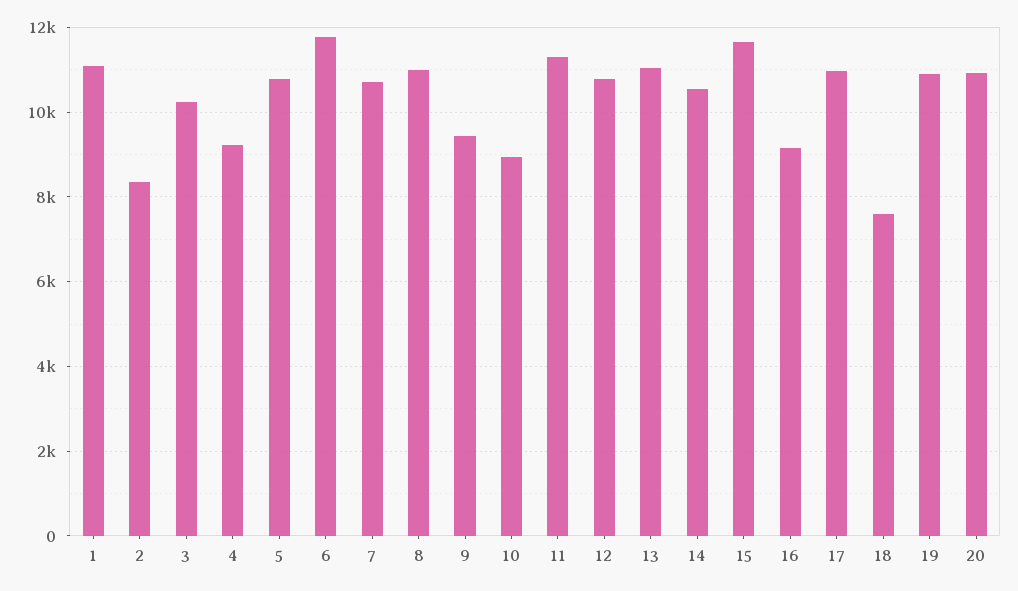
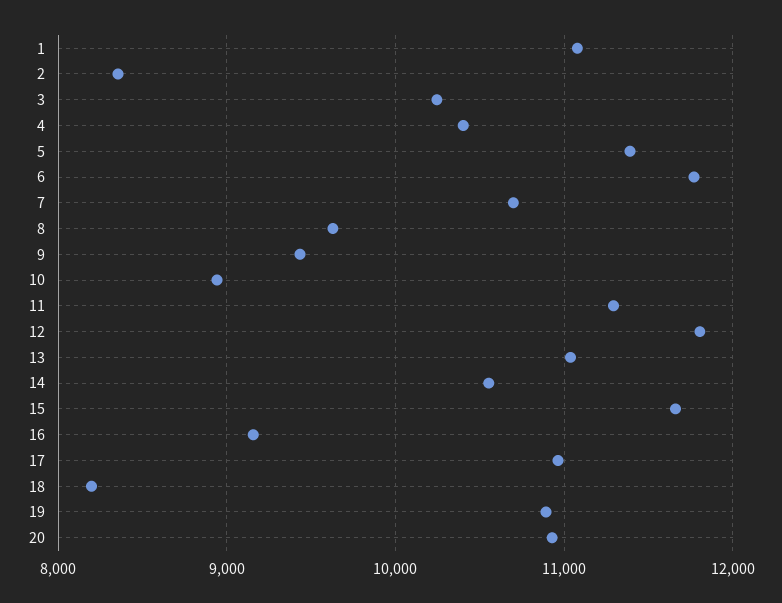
  {
    "1": 11100,
    "2": 8400,
    "3": 10200,
-   "4": 9200,
+   "4": 10400,
-   "5": 10800,
+   "5": 11400,
    "6": 11800,
    "7": 10700,
-   "8": 11000,
+   "8": 9600,
    "9": 9400,
    "10": 8900,
    "11": 11300,
-   "12": 10800,
+   "12": 11800,
    "13": 11000,
    "14": 10600,
    "15": 11700,
    "16": 9200,
    "17": 11000,
-   "18": 7600,
+   "18": 8200,
    "19": 10900,
    "20": 10900
  }

